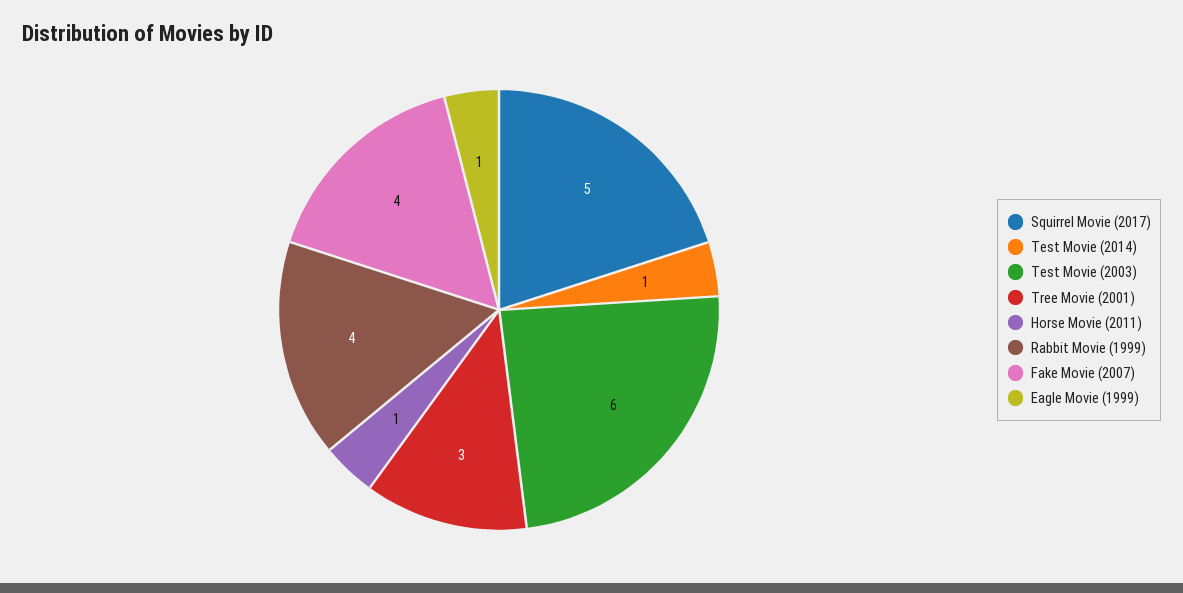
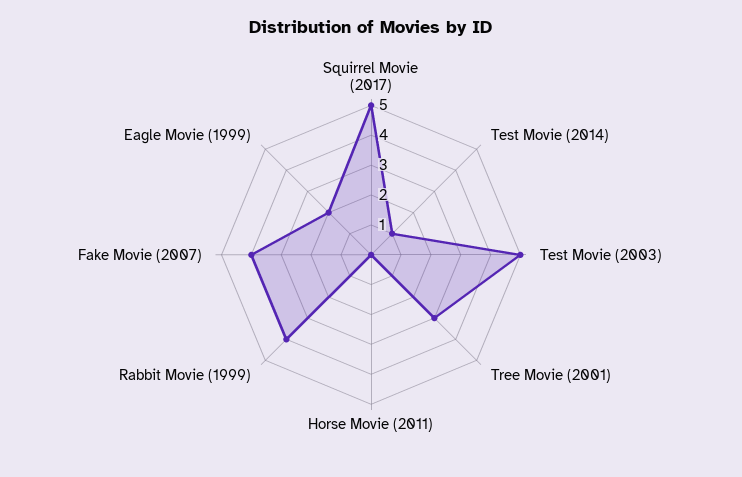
  {
    "Squirrel Movie (2017)": 5,
    "Test Movie (2014)": 1,
-   "Test Movie (2003)": 6,
+   "Test Movie (2003)": 5,
    "Tree Movie (2001)": 3,
-   "Horse Movie (2011)": 1,
+   "Horse Movie (2011)": 0,
    "Rabbit Movie (1999)": 4,
    "Fake Movie (2007)": 4,
-   "Eagle Movie (1999)": 1
+   "Eagle Movie (1999)": 2
  }

